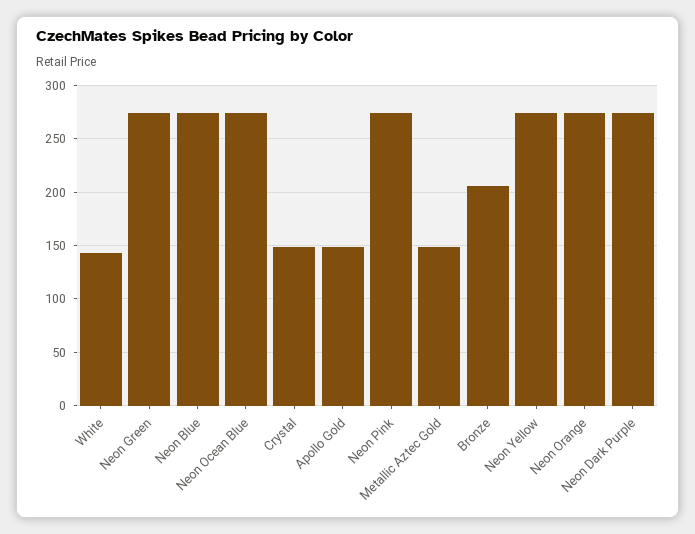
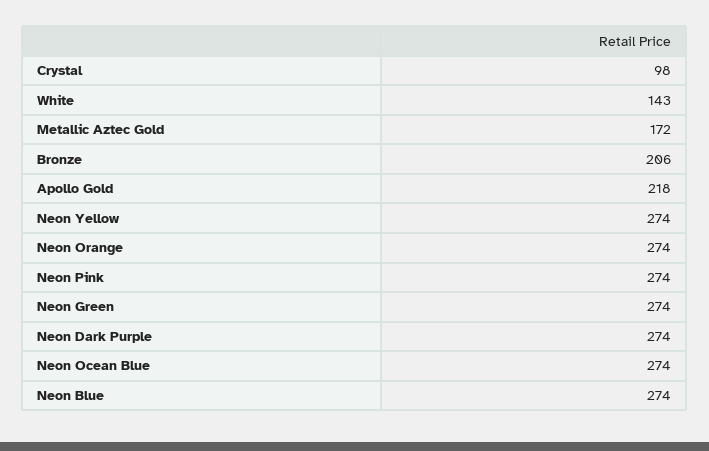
  {
    "White": 143,
    "Neon Green": 274,
    "Neon Blue": 274,
    "Neon Ocean Blue": 274,
-   "Crystal": 150,
+   "Crystal": 98,
-   "Apollo Gold": 150,
+   "Apollo Gold": 218,
    "Neon Pink": 274,
-   "Metallic Aztec Gold": 150,
+   "Metallic Aztec Gold": 172,
    "Bronze": 206,
    "Neon Yellow": 274,
    "Neon Orange": 274,
    "Neon Dark Purple": 274
  }

